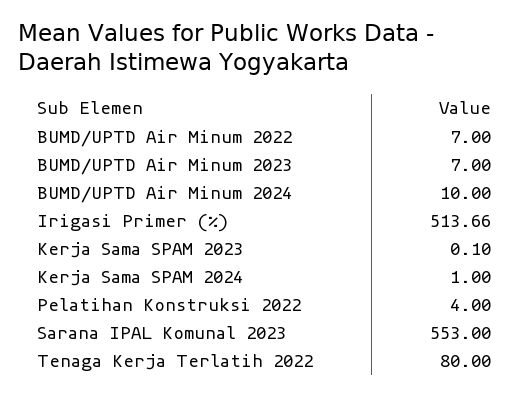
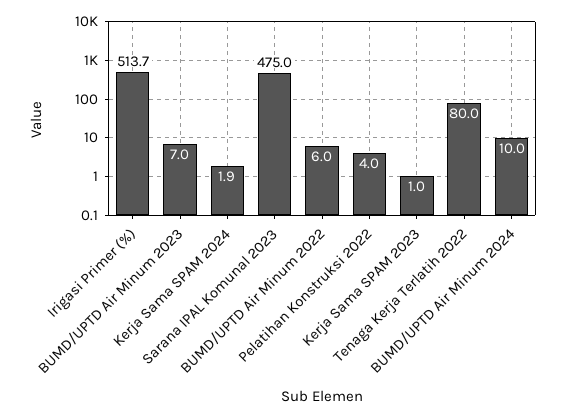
  {
-   "BUMD/UPTD Air Minum 2022": 7,
+   "BUMD/UPTD Air Minum 2022": 6,
    "BUMD/UPTD Air Minum 2023": 7,
    "BUMD/UPTD Air Minum 2024": 10,
    "Irigasi Primer (%)": 513.66,
-   "Kerja Sama SPAM 2023": 0.1,
+   "Kerja Sama SPAM 2023": 1,
-   "Kerja Sama SPAM 2024": 1,
+   "Kerja Sama SPAM 2024": 1.9,
    "Pelatihan Konstruksi 2022": 4,
-   "Sarana IPAL Komunal 2023": 553,
+   "Sarana IPAL Komunal 2023": 475,
    "Tenaga Kerja Terlatih 2022": 80
  }

